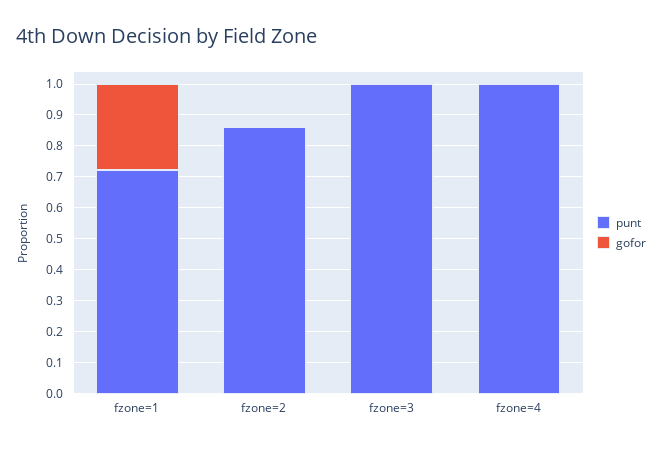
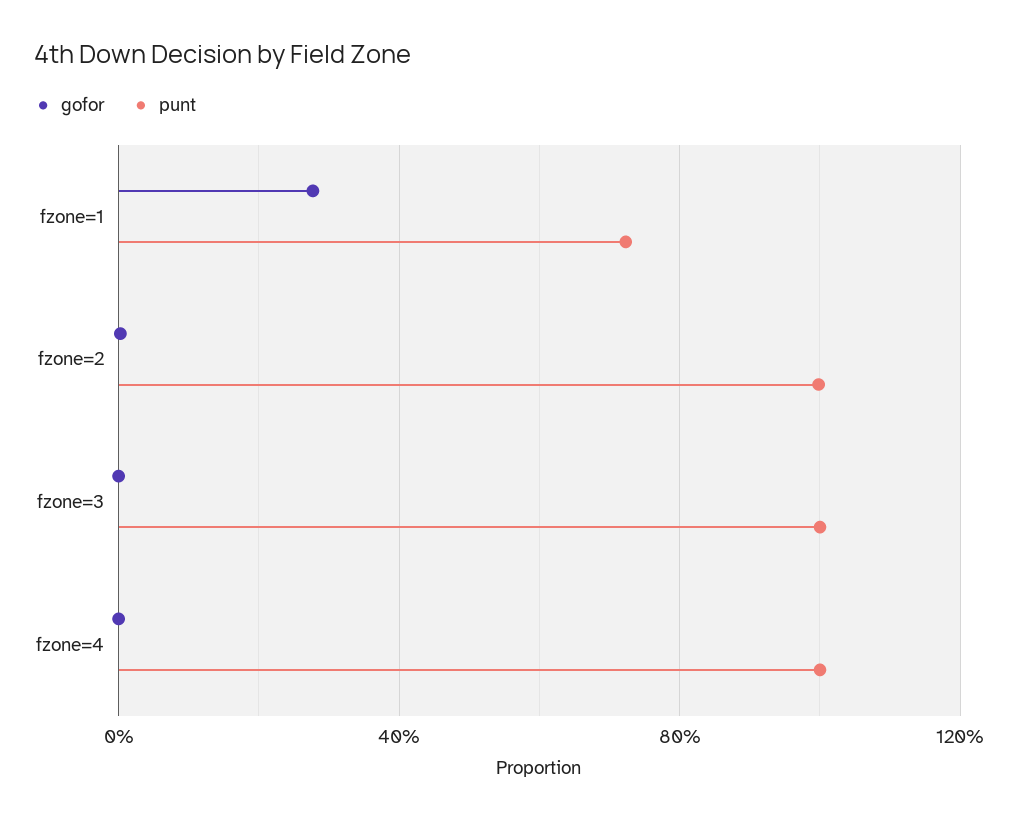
  {
    "punt": {
      "fzone=1": 0.7,
-     "fzone=2": 0.85,
+     "fzone=2": 1,
      "fzone=3": 1,
      "fzone=4": 1
    },
    "gofor": {
      "fzone=1": 0.3,
      "fzone=2": 0,
      "fzone=3": 0,
      "fzone=4": 0
    }
  }

